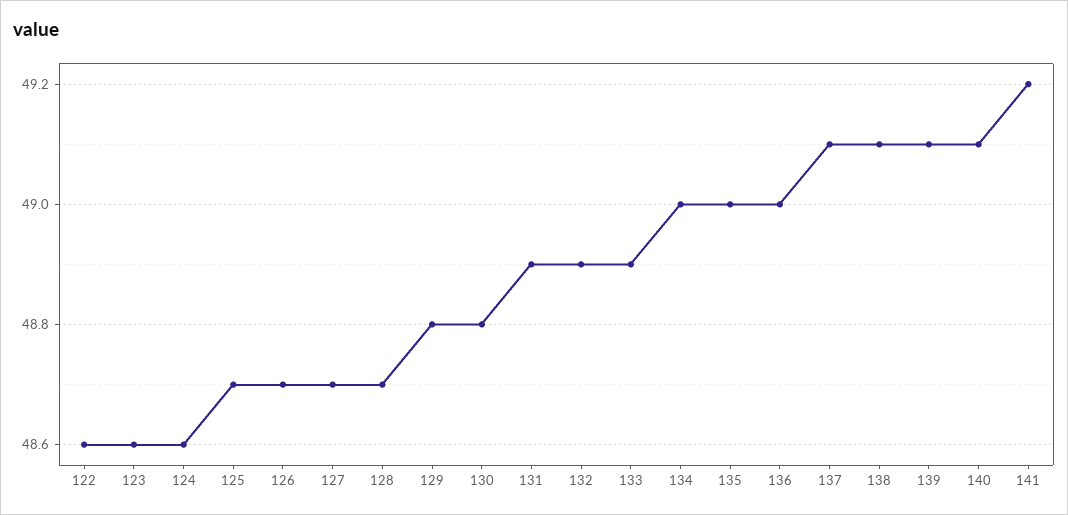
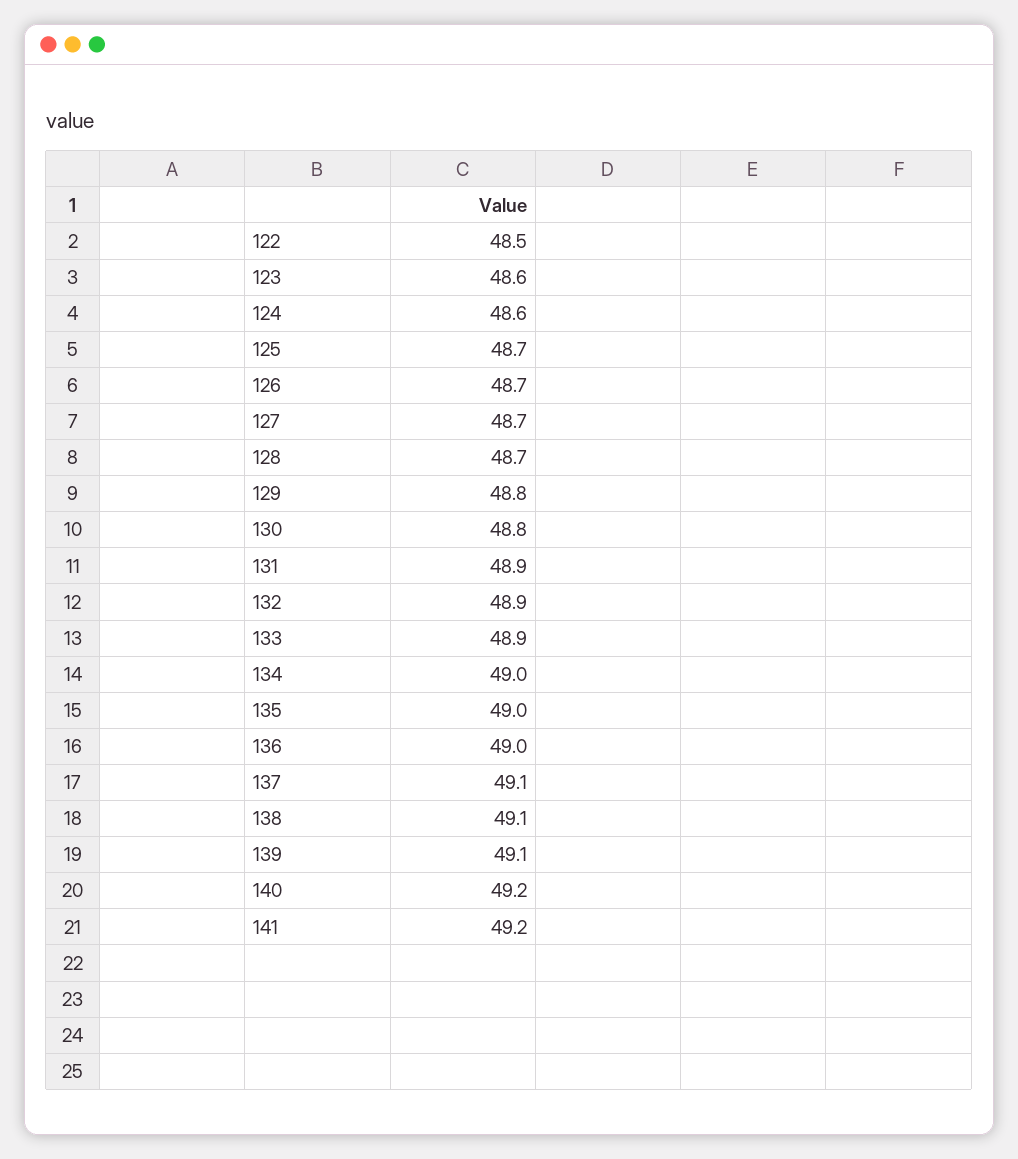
  {
-   "122": 48.6,
+   "122": 48.5,
    "123": 48.6,
    "124": 48.6,
    "125": 48.7,
    "126": 48.7,
    "127": 48.7,
    "128": 48.7,
    "129": 48.8,
    "130": 48.8,
    "131": 48.9,
    "132": 48.9,
    "133": 48.9,
    "134": 49,
    "135": 49,
    "136": 49,
    "137": 49.1,
    "138": 49.1,
    "139": 49.1,
-   "140": 49.1,
+   "140": 49.2,
    "141": 49.2
  }

